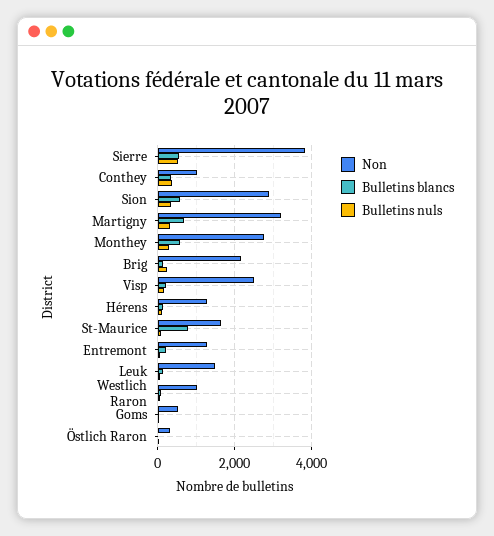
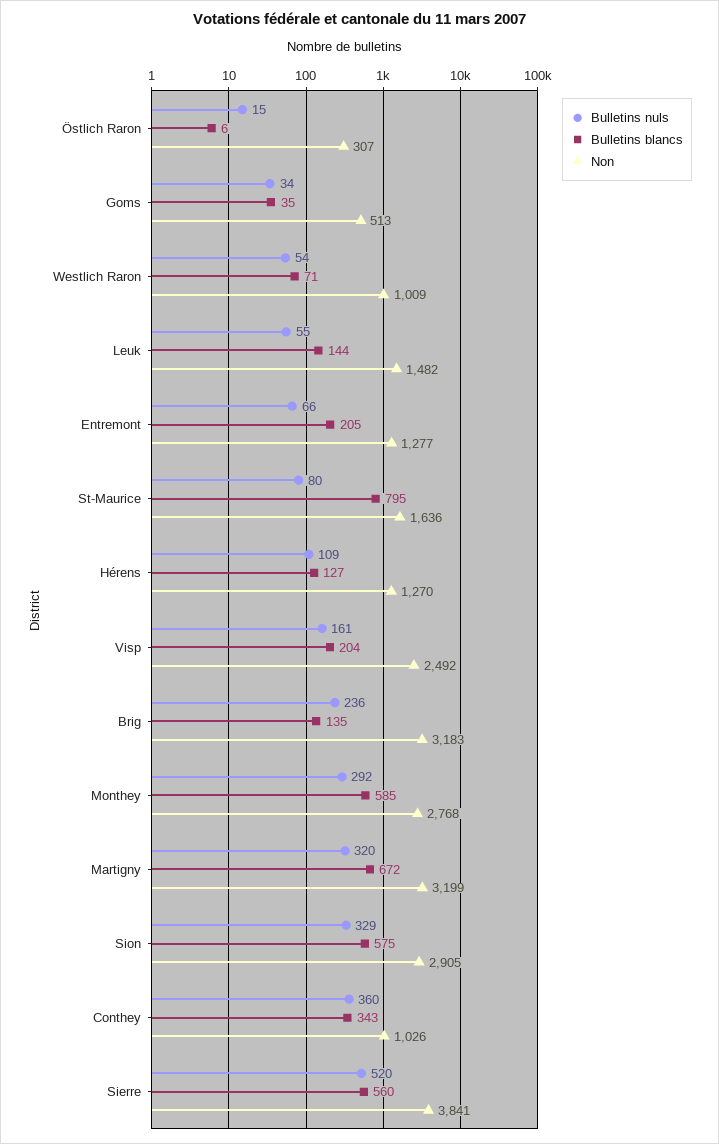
  {
    "Non": {
      "Sierre": 3841,
      "Conthey": 1026,
      "Sion": 2905,
      "Martigny": 3199,
      "Monthey": 2768,
-     "Brig": 2200,
+     "Brig": 3183,
      "Visp": 2492,
      "Hérens": 1270,
      "St-Maurice": 1636,
      "Entremont": 1277,
      "Leuk": 1482,
      "Westlich Raron": 1009,
      "Goms": 513,
      "Östlich Raron": 307
    },
    "Bulletins blancs": {
      "Sierre": 560,
      "Conthey": 343,
      "Sion": 575,
      "Martigny": 672,
      "Monthey": 585,
      "Brig": 135,
      "Visp": 204,
      "Hérens": 127,
      "St-Maurice": 795,
      "Entremont": 205,
      "Leuk": 144,
      "Westlich Raron": 71,
      "Goms": 35,
      "Östlich Raron": 6
    },
    "Bulletins nuls": {
      "Sierre": 520,
      "Conthey": 360,
      "Sion": 329,
      "Martigny": 320,
      "Monthey": 292,
      "Brig": 236,
      "Visp": 161,
      "Hérens": 109,
      "St-Maurice": 80,
      "Entremont": 66,
      "Leuk": 55,
      "Westlich Raron": 54,
      "Goms": 34,
      "Östlich Raron": 15
    }
  }

